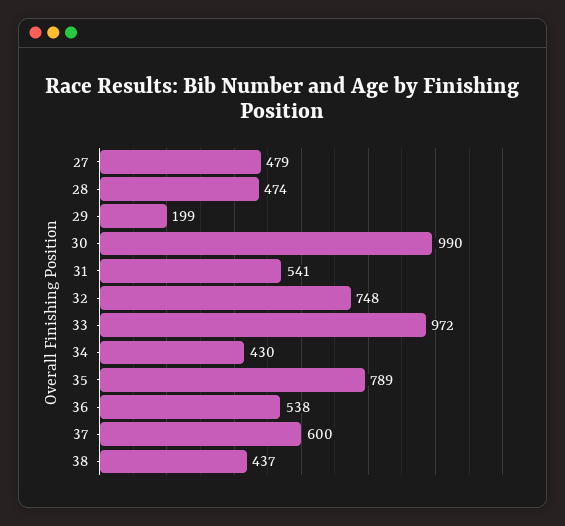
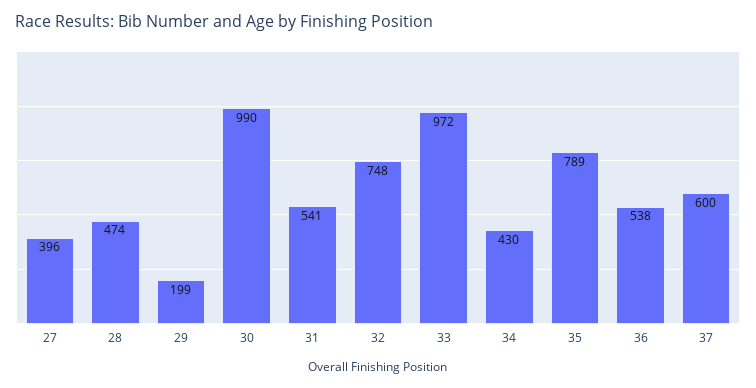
  {
-   "27": 479,
+   "27": 396,
    "28": 474,
    "29": 199,
    "30": 990,
    "31": 541,
    "32": 748,
    "33": 972,
    "34": 430,
    "35": 789,
    "36": 538,
-   "37": 600,
+   "37": 600
-   "38": 437
  }

